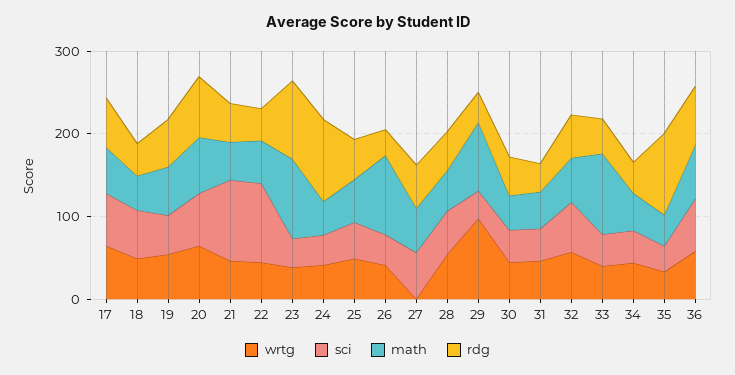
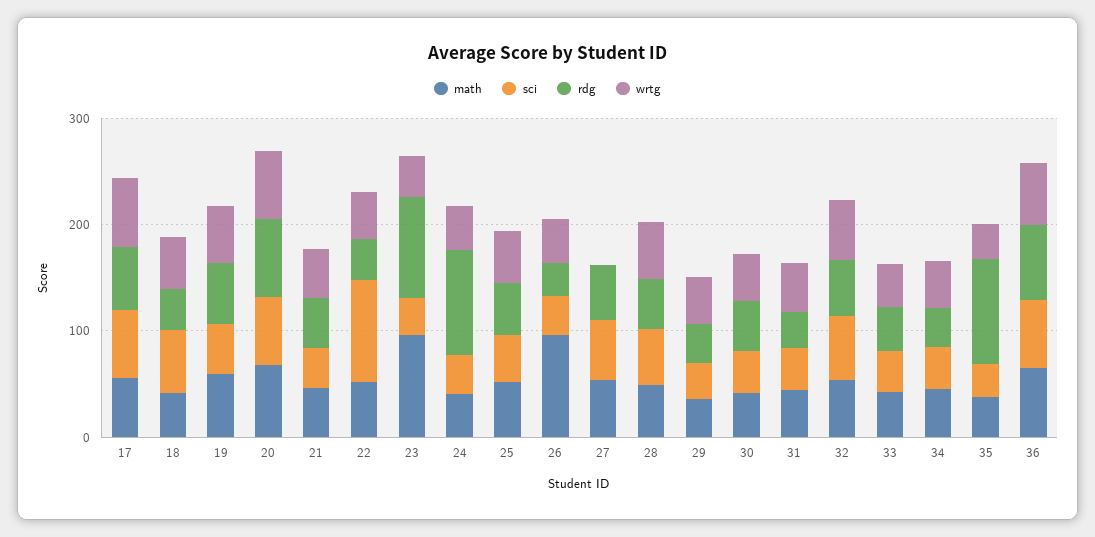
  {
    "wrtg": {
      "17": 60,
      "18": 40,
      "19": 60,
      "20": 60,
      "21": 40,
      "22": 40,
      "23": 40,
      "24": 40,
      "25": 40,
      "26": 40,
      "27": 0,
      "28": 60,
-     "29": 100,
+     "29": 40,
      "30": 40,
      "31": 40,
      "32": 60,
      "33": 40,
      "34": 40,
      "35": 40,
      "36": 60
    },
    "sci": {
      "17": 60,
      "18": 60,
      "19": 40,
      "20": 60,
-     "21": 100,
+     "21": 40,
      "22": 100,
      "23": 40,
      "24": 40,
      "25": 40,
      "26": 40,
      "27": 60,
      "28": 60,
      "29": 40,
      "30": 40,
      "31": 40,
      "32": 60,
      "33": 40,
      "34": 40,
      "35": 40,
      "36": 60
    },
    "math": {
      "17": 60,
      "18": 40,
      "19": 60,
      "20": 60,
      "21": 40,
      "22": 60,
      "23": 100,
      "24": 40,
      "25": 60,
      "26": 100,
      "27": 60,
      "28": 40,
-     "29": 80,
+     "29": 40,
      "30": 40,
      "31": 40,
      "32": 60,
-     "33": 100,
+     "33": 40,
      "34": 40,
      "35": 40,
      "36": 60
    },
    "rdg": {
      "17": 60,
      "18": 40,
      "19": 60,
      "20": 80,
      "21": 40,
      "22": 40,
      "23": 100,
      "24": 100,
      "25": 40,
      "26": 40,
      "27": 60,
      "28": 40,
      "29": 40,
      "30": 40,
      "31": 40,
      "32": 60,
      "33": 40,
      "34": 40,
      "35": 100,
      "36": 80
    }
  }

